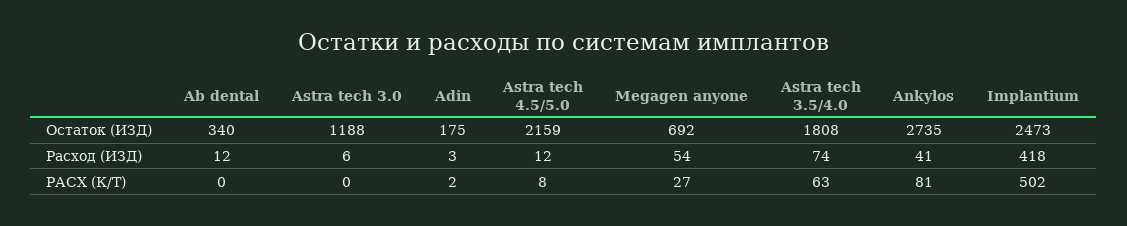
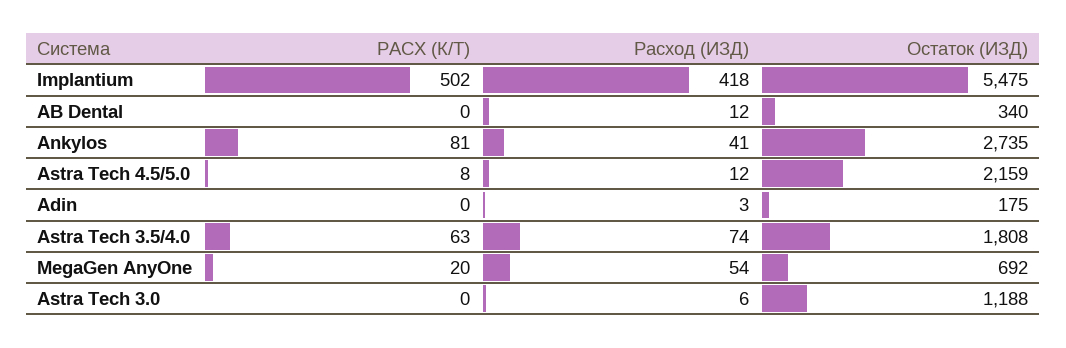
  {
    "Ab dental": {
      "Остаток (ИЗД)": 340,
      "Расход (ИЗД)": 12,
      "РАСХ (К/Т)": 0
    },
    "Astra tech 3.0": {
      "Остаток (ИЗД)": 1188,
      "Расход (ИЗД)": 6,
      "РАСХ (К/Т)": 0
    },
    "Adin": {
      "Остаток (ИЗД)": 175,
      "Расход (ИЗД)": 3,
-     "РАСХ (К/Т)": 2
+     "РАСХ (К/Т)": 0
    },
    "Astra tech 4.5/5.0": {
      "Остаток (ИЗД)": 2159,
      "Расход (ИЗД)": 12,
      "РАСХ (К/Т)": 8
    },
    "Megagen anyone": {
      "Остаток (ИЗД)": 692,
      "Расход (ИЗД)": 54,
-     "РАСХ (К/Т)": 27
+     "РАСХ (К/Т)": 20
    },
    "Astra tech 3.5/4.0": {
      "Остаток (ИЗД)": 1808,
      "Расход (ИЗД)": 74,
      "РАСХ (К/Т)": 63
    },
    "Ankylos": {
      "Остаток (ИЗД)": 2735,
      "Расход (ИЗД)": 41,
      "РАСХ (К/Т)": 81
    },
    "Implantium": {
-     "Остаток (ИЗД)": 2473,
+     "Остаток (ИЗД)": 5475,
      "Расход (ИЗД)": 418,
      "РАСХ (К/Т)": 502
    }
  }

